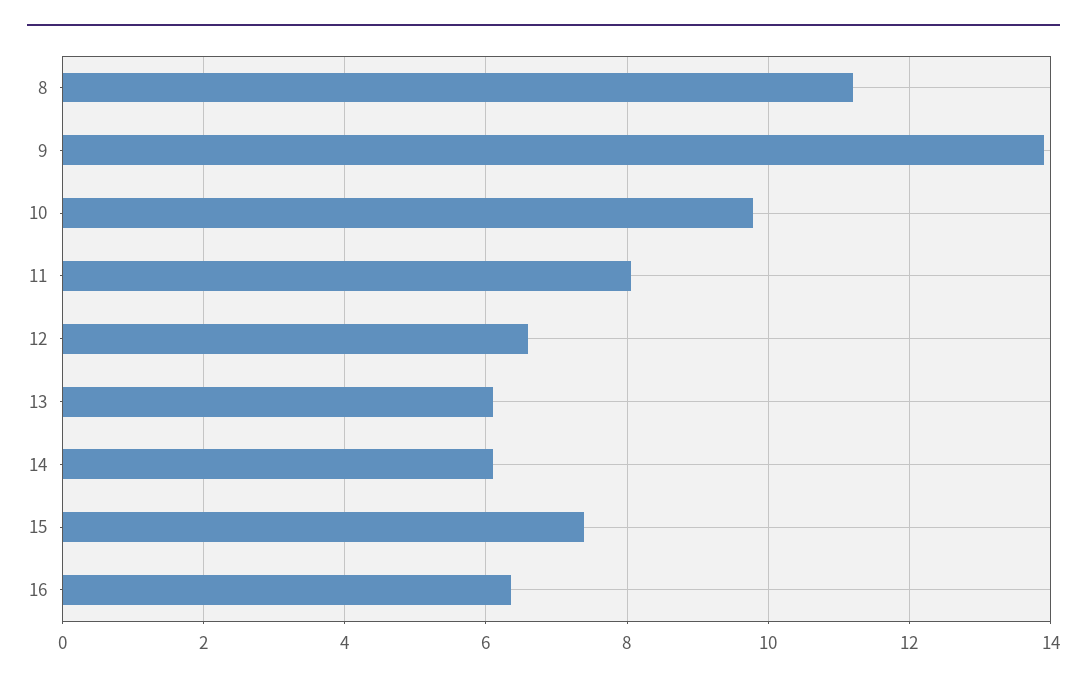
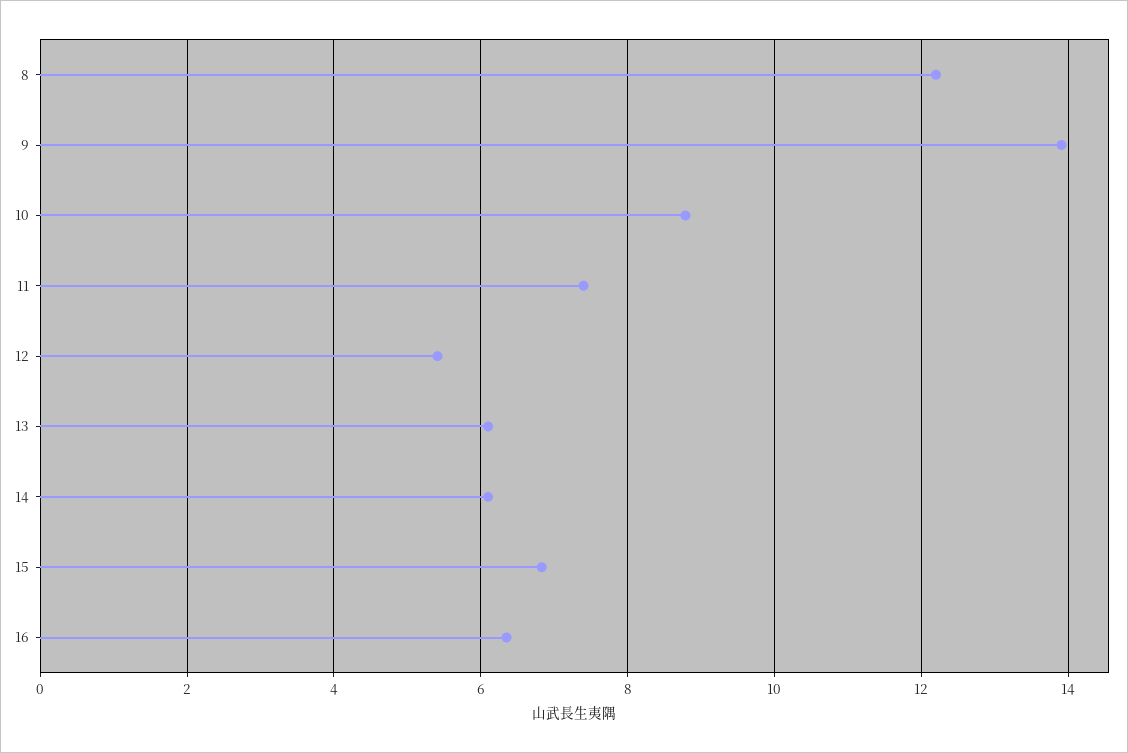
  {
-   "8": 11.2,
+   "8": 12.2,
    "9": 14,
-   "10": 9.8,
+   "10": 8.8,
-   "11": 8,
+   "11": 7.4,
-   "12": 6.6,
+   "12": 5.4,
    "13": 6.2,
    "14": 6.2,
-   "15": 7.4,
+   "15": 6.8,
    "16": 6.4
  }

